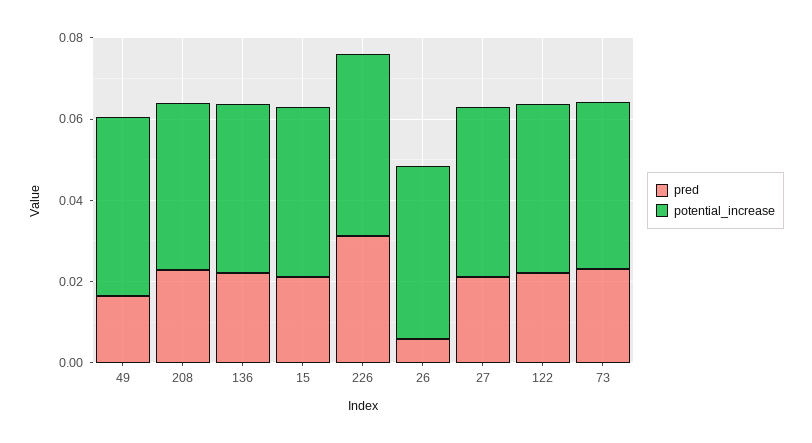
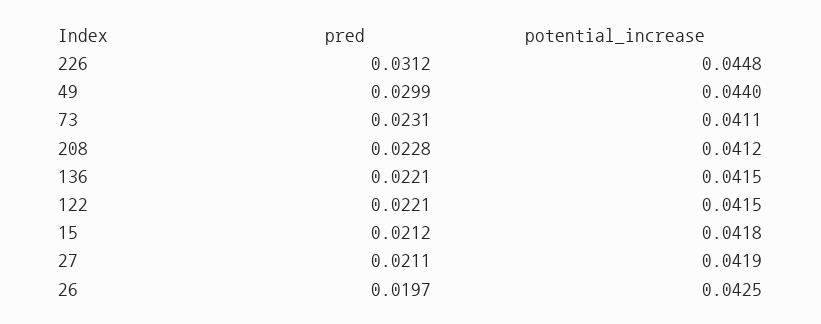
  {
    "pred": {
-     "49": 0.015,
+     "49": 0.0299,
      "208": 0.0228,
      "136": 0.0221,
      "15": 0.0212,
      "226": 0.0312,
-     "26": 0.005,
+     "26": 0.0197,
      "27": 0.0211,
      "122": 0.0221,
      "73": 0.0231
    },
    "potential_increase": {
      "49": 0.044,
      "208": 0.0412,
      "136": 0.0415,
      "15": 0.0418,
      "226": 0.0448,
      "26": 0.0425,
      "27": 0.0419,
      "122": 0.0415,
      "73": 0.0411
    }
  }

